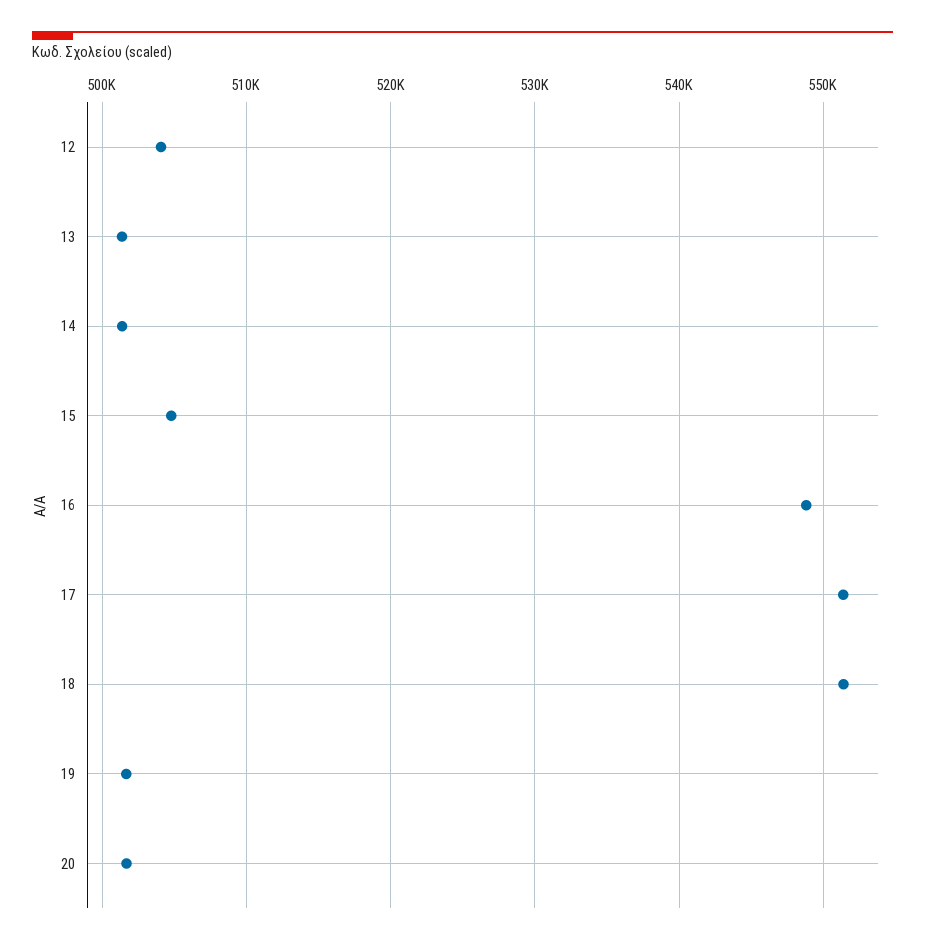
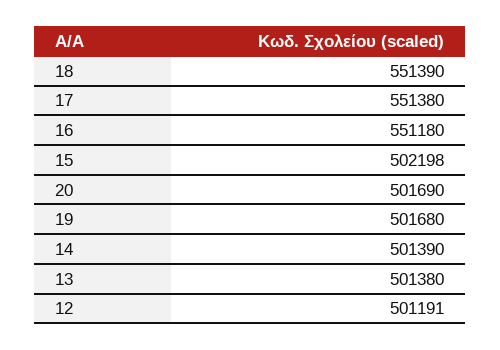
  {
-   "12": 504000,
+   "12": 501191,
    "13": 501380,
    "14": 501390,
-   "15": 505000,
+   "15": 502198,
-   "16": 549000,
+   "16": 551180,
    "17": 551380,
    "18": 551390,
    "19": 501680,
    "20": 501690
  }

